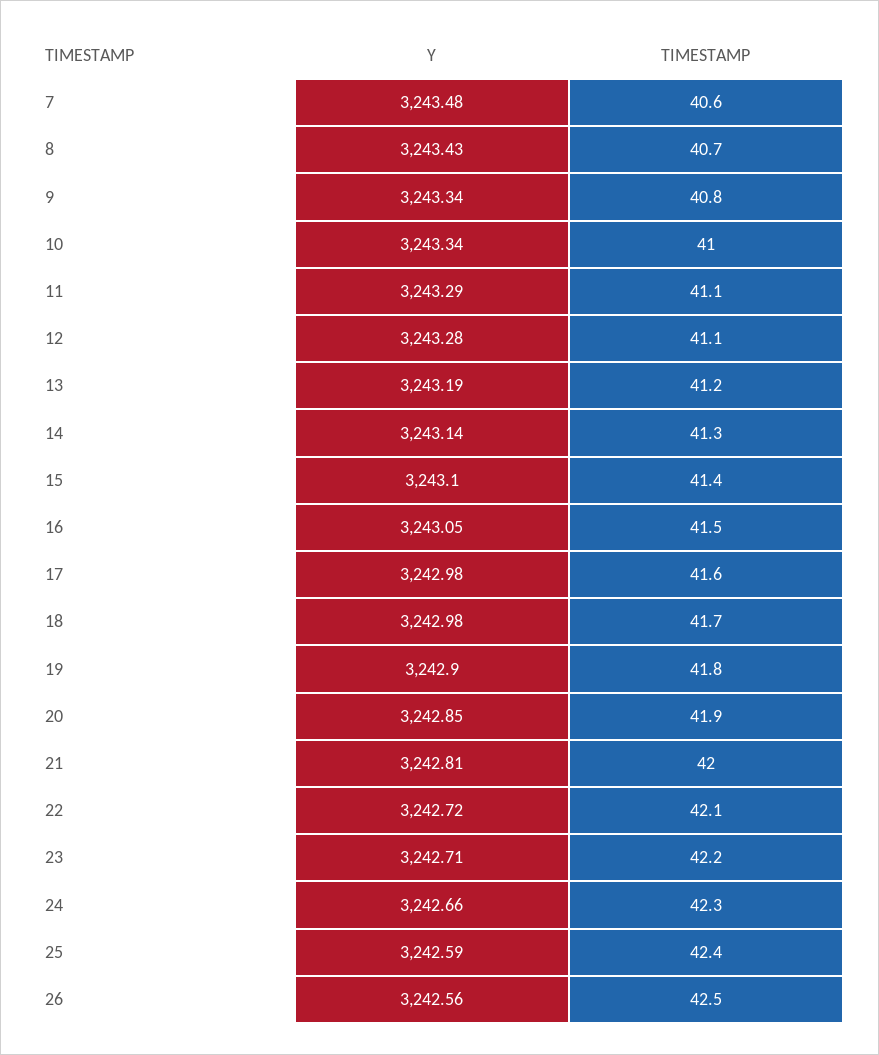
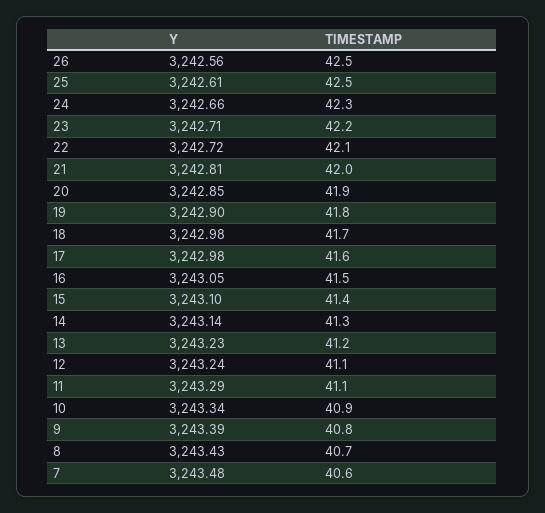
  {
    "Y": {
      "7": 3243.48,
      "8": 3243.43,
-     "9": 3243.34,
+     "9": 3243.39,
      "10": 3243.34,
      "11": 3243.29,
-     "12": 3243.28,
+     "12": 3243.24,
-     "13": 3243.19,
+     "13": 3243.23,
      "14": 3243.14,
      "15": 3243.1,
      "16": 3243.05,
      "17": 3242.98,
      "18": 3242.98,
      "19": 3242.9,
      "20": 3242.85,
      "21": 3242.81,
      "22": 3242.72,
      "23": 3242.71,
      "24": 3242.66,
-     "25": 3242.59,
+     "25": 3242.61,
      "26": 3242.56
    },
    "TIMESTAMP": {
      "7": 40.6,
      "8": 40.7,
      "9": 40.8,
-     "10": 41,
+     "10": 40.9,
      "11": 41.1,
      "12": 41.1,
      "13": 41.2,
      "14": 41.3,
      "15": 41.4,
      "16": 41.5,
      "17": 41.6,
      "18": 41.7,
      "19": 41.8,
      "20": 41.9,
      "21": 42,
      "22": 42.1,
      "23": 42.2,
      "24": 42.3,
-     "25": 42.4,
+     "25": 42.5,
      "26": 42.5
    }
  }

